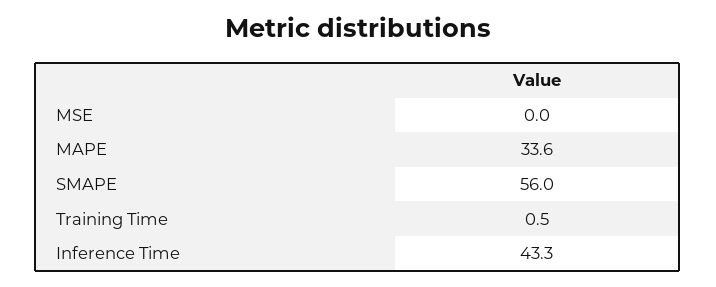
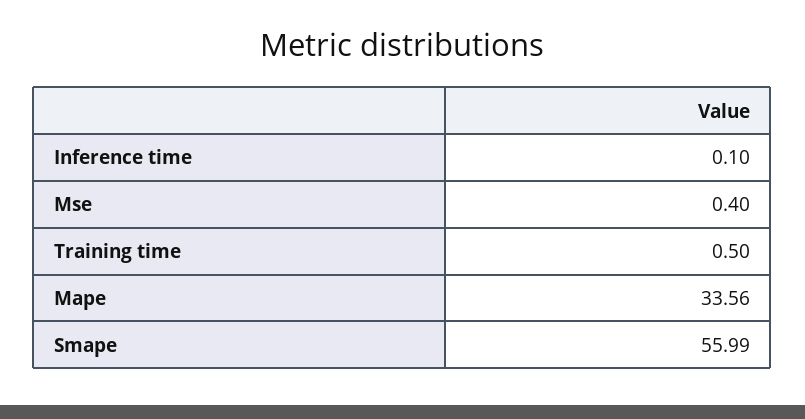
  {
-   "MSE": 0,
+   "MSE": 0.4,
    "MAPE": 33.56,
    "SMAPE": 55.99,
    "Training Time": 0.5,
-   "Inference Time": 43.3
+   "Inference Time": 0.1
  }

